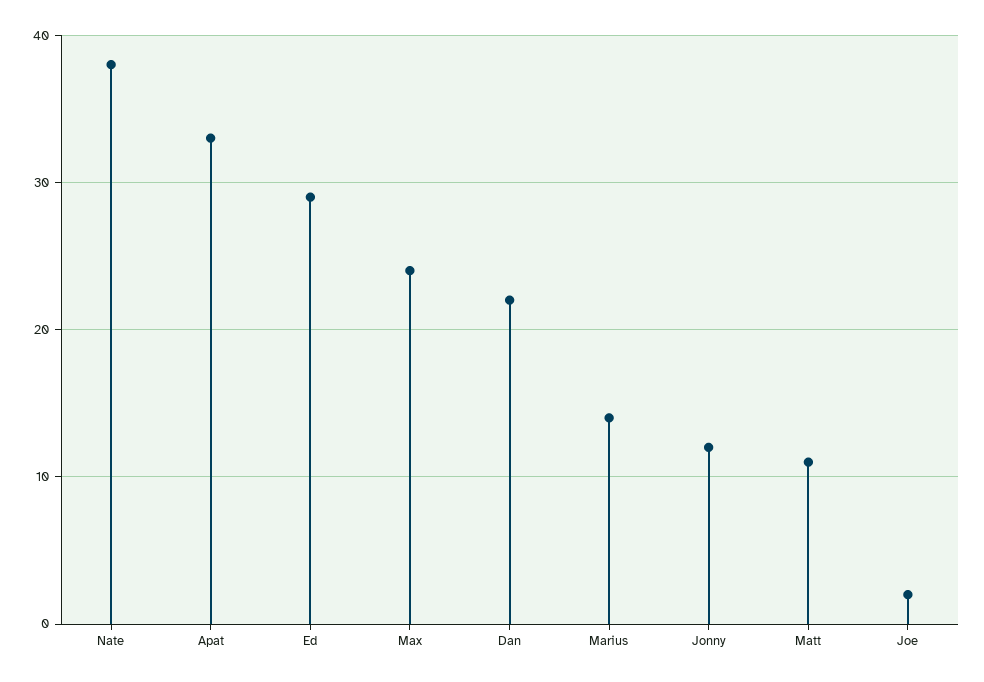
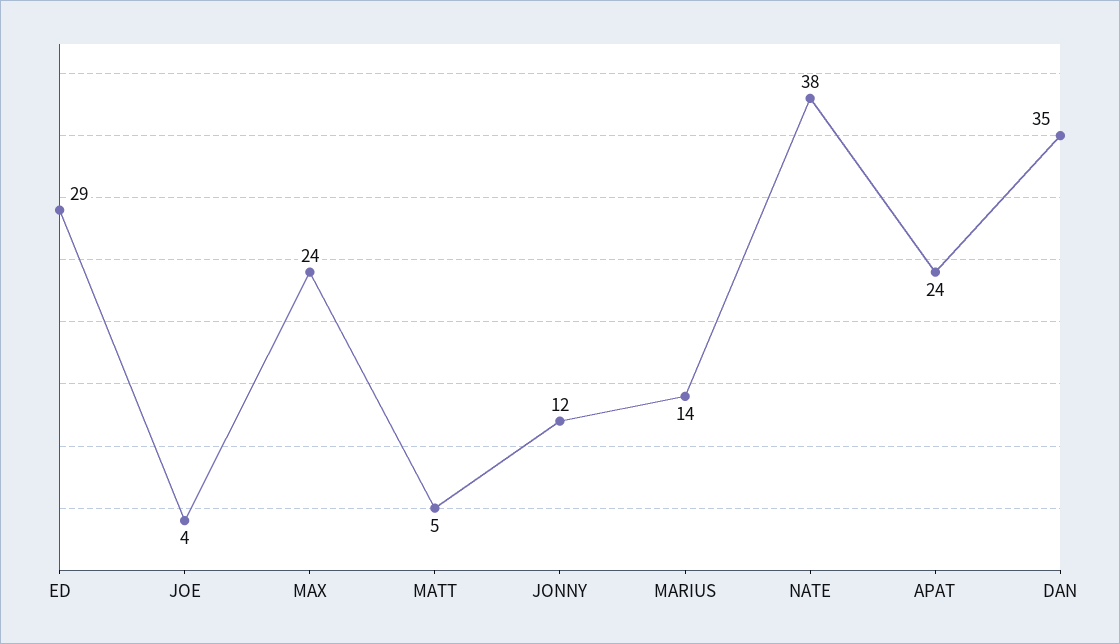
  {
    "Nate": 38,
-   "Apat": 33,
+   "Apat": 24,
    "Ed": 29,
    "Max": 24,
-   "Dan": 22,
+   "Dan": 35,
    "Marius": 14,
    "Jonny": 12,
-   "Matt": 11,
+   "Matt": 5,
-   "Joe": 2
+   "Joe": 4
  }

